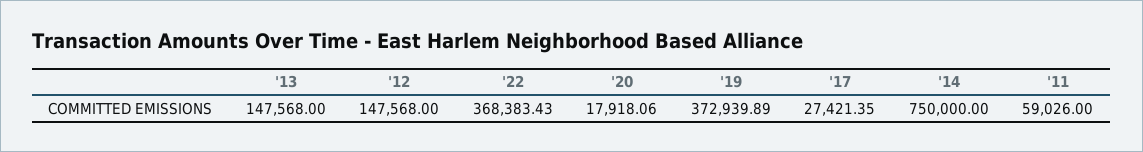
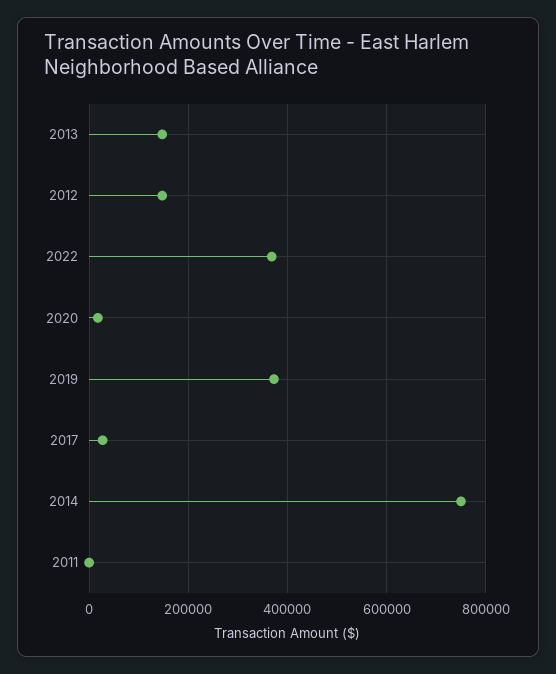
  {
    "'13": 147568,
    "'12": 147568,
    "'22": 368383.43,
    "'20": 17918.06,
    "'19": 372939.89,
    "'17": 27421.35,
    "'14": 750000,
-   "'11": 59026
+   "'11": 0
  }

